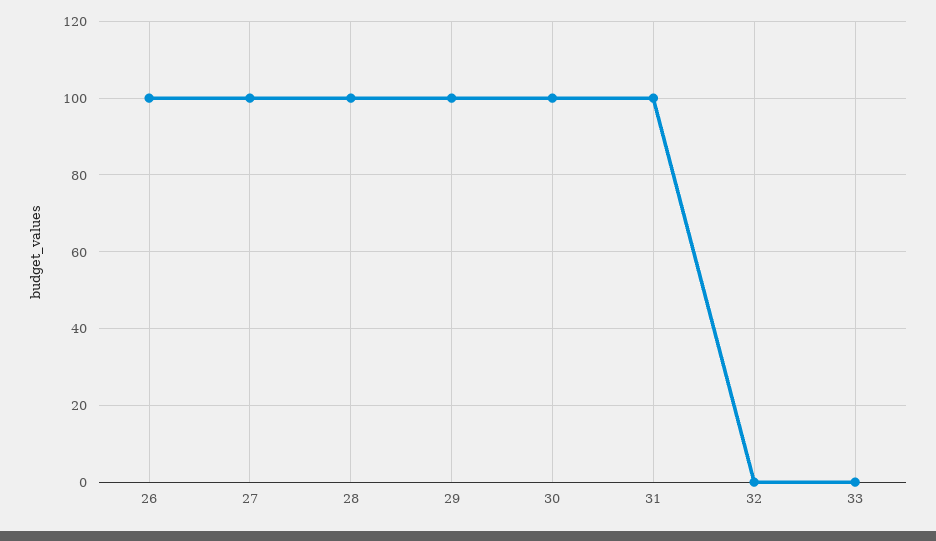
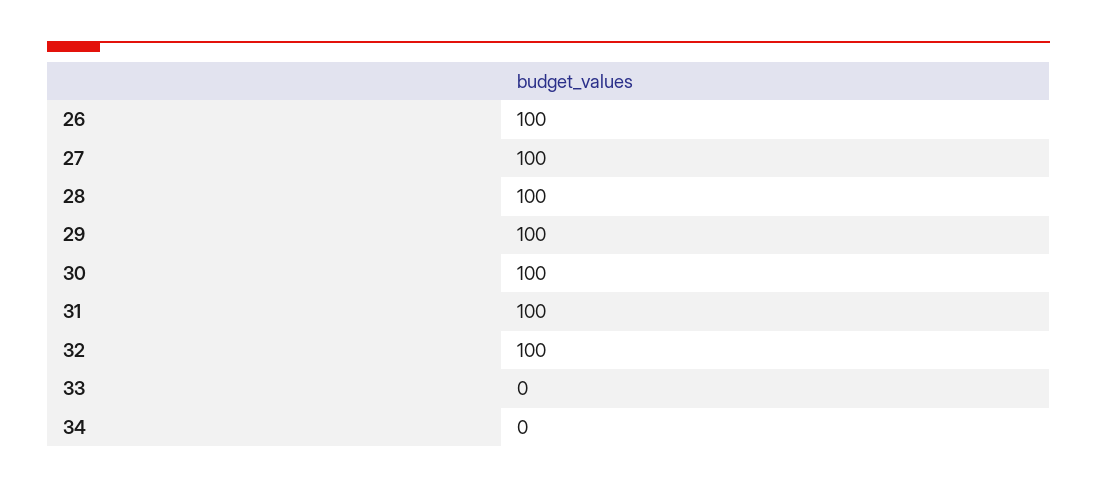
  {
    "26": 100,
    "27": 100,
    "28": 100,
    "29": 100,
    "30": 100,
    "31": 100,
-   "32": 0,
+   "32": 100,
-   "33": 0
+   "33": 0,
+   "34": 0
  }

